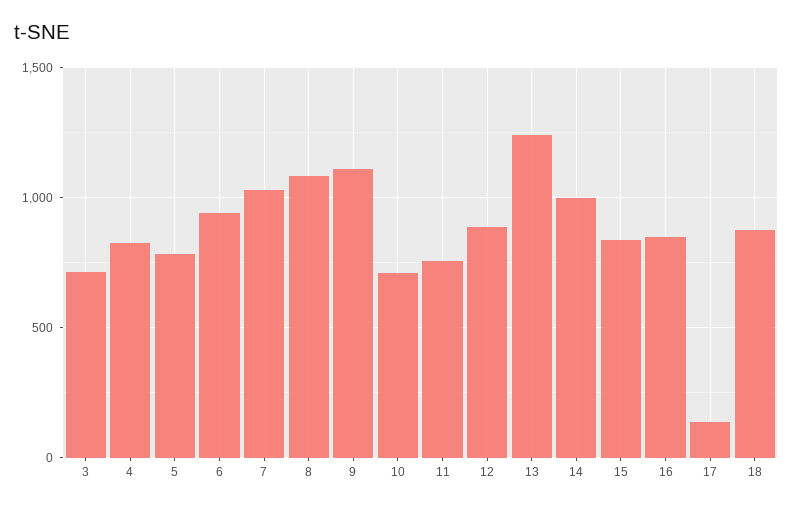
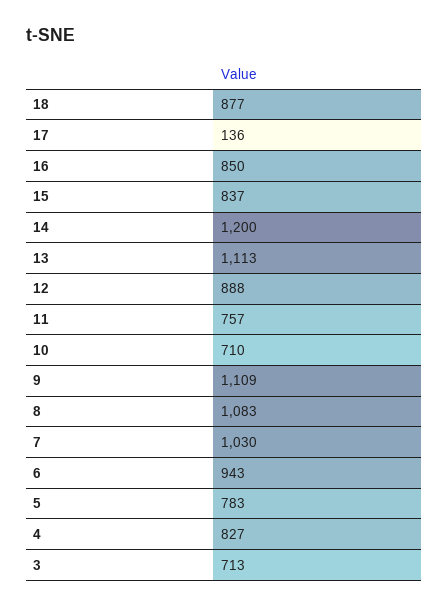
  {
    "3": 713,
    "4": 827,
    "5": 783,
    "6": 943,
    "7": 1030,
    "8": 1083,
    "9": 1109,
    "10": 710,
    "11": 757,
    "12": 888,
-   "13": 1250,
+   "13": 1113,
-   "14": 1000,
+   "14": 1200,
    "15": 837,
    "16": 850,
    "17": 136,
    "18": 877
  }

